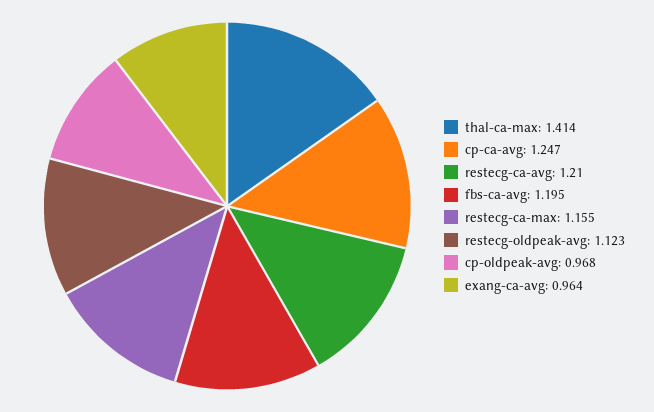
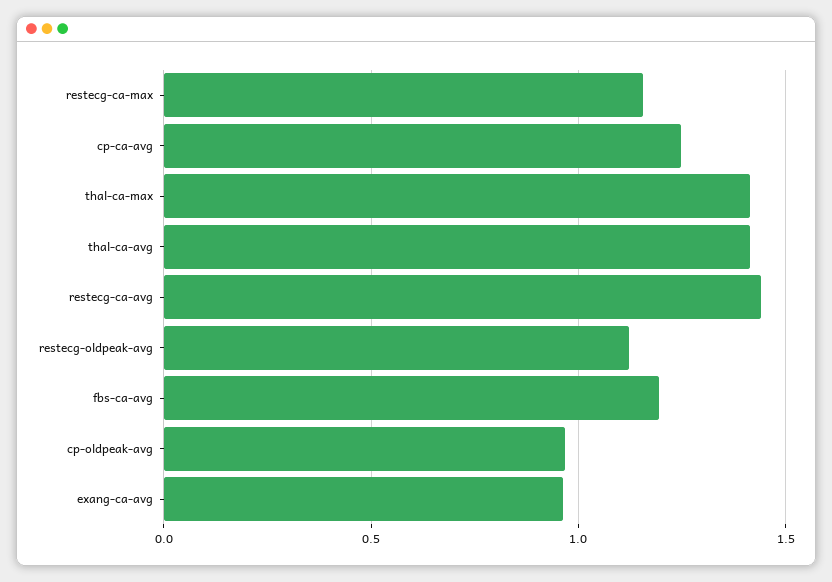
  {
    "thal-ca-max": 1.414,
    "cp-ca-avg": 1.247,
-   "restecg-ca-avg": 1.21,
+   "restecg-ca-avg": 1.45,
    "fbs-ca-avg": 1.195,
    "restecg-ca-max": 1.155,
    "restecg-oldpeak-avg": 1.123,
    "cp-oldpeak-avg": 0.968,
-   "exang-ca-avg": 0.964
+   "exang-ca-avg": 0.964,
+   "thal-ca-avg": 1.4
  }

